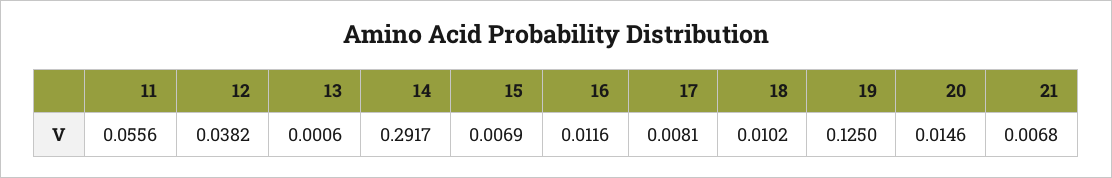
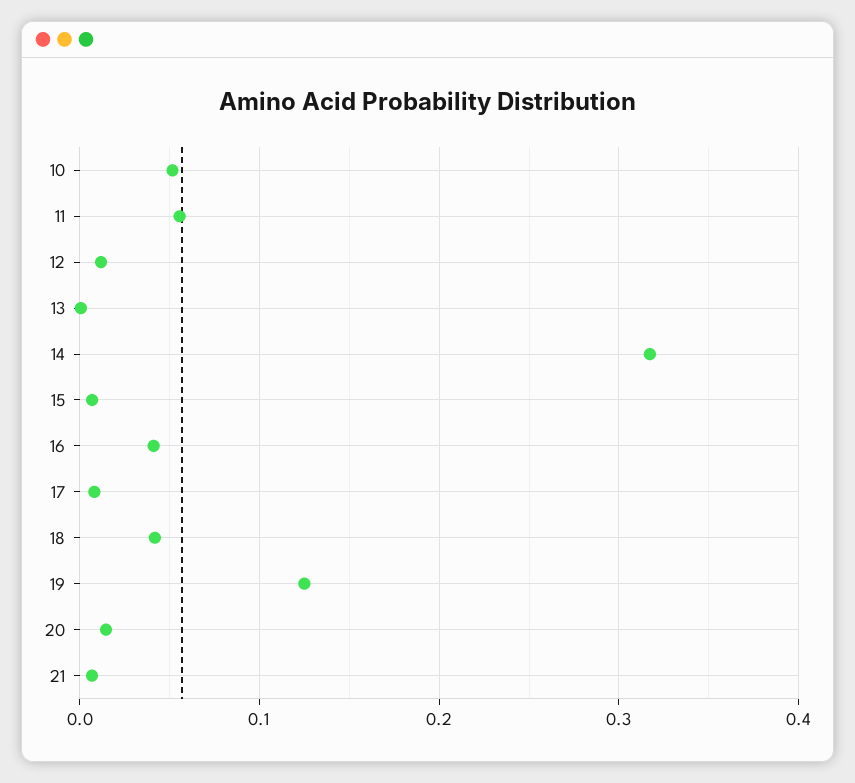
  {
    "11": 0.0556,
-   "12": 0.0382,
+   "12": 0.01,
    "13": 0.0006,
-   "14": 0.2917,
+   "14": 0.32,
    "15": 0.0069,
-   "16": 0.0116,
+   "16": 0.04,
    "17": 0.0081,
-   "18": 0.0102,
+   "18": 0.04,
    "19": 0.125,
    "20": 0.0146,
-   "21": 0.0068
+   "21": 0.0068,
+   "10": 0.05
  }

